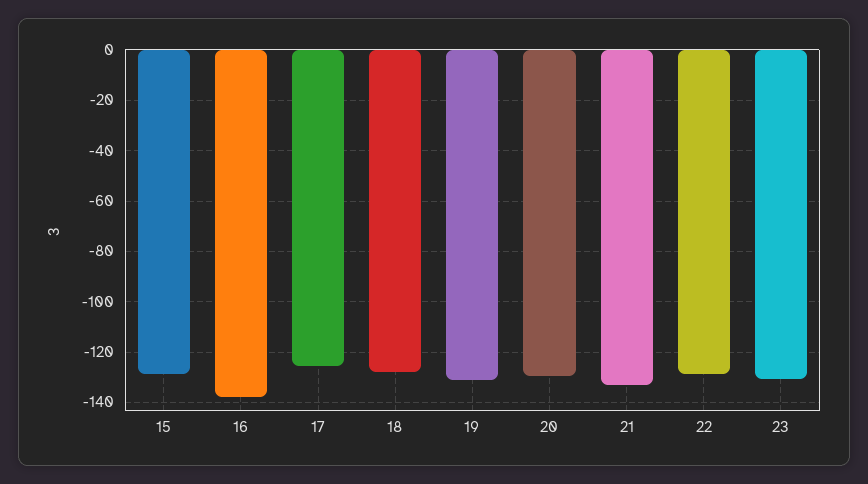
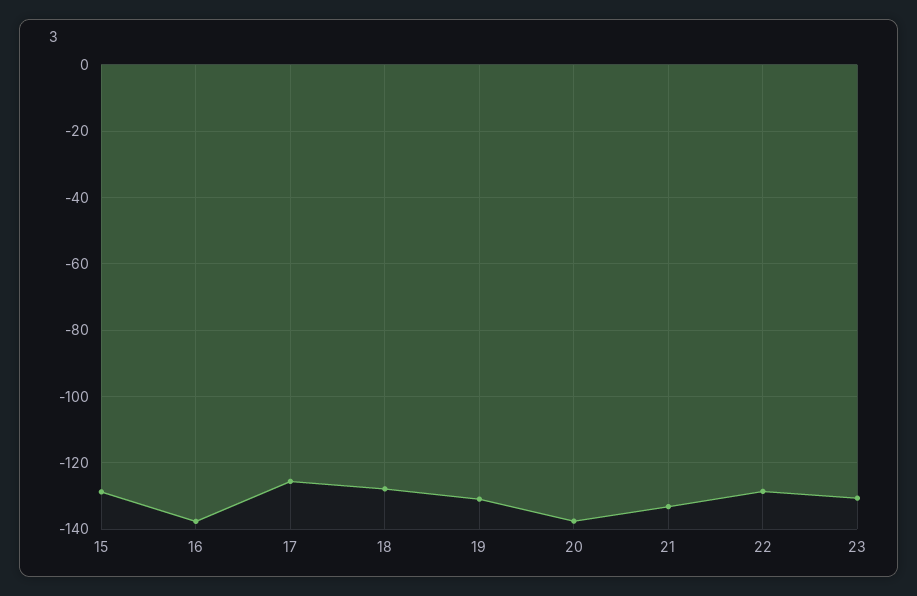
  {
    "15": -128,
    "16": -138,
    "17": -126,
    "18": -128,
    "19": -132,
-   "20": -130,
+   "20": -138,
    "21": -134,
    "22": -128,
    "23": -130
  }

